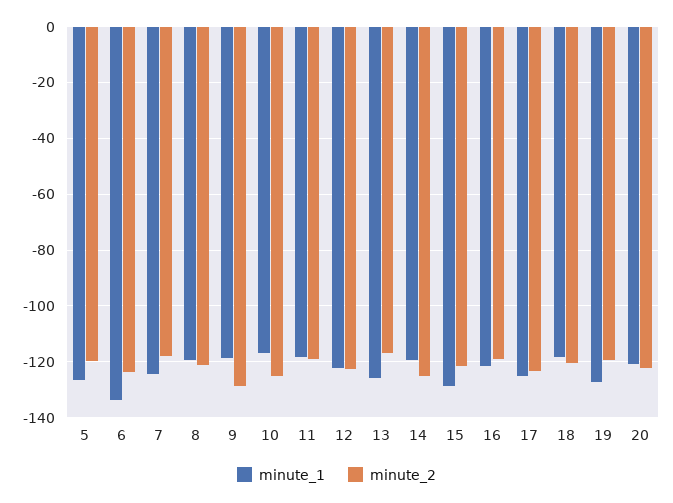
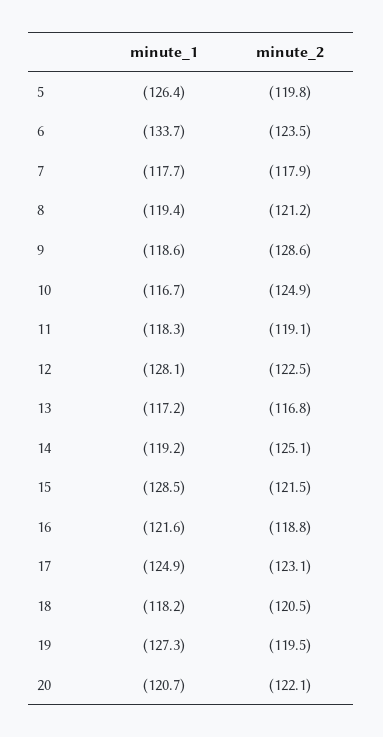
  {
    "minute_1": {
      "5": -126.4,
      "6": -133.7,
-     "7": -125,
+     "7": -117.7,
      "8": -119.4,
      "9": -118.6,
      "10": -116.7,
      "11": -118.3,
-     "12": -122.5,
+     "12": -128.1,
-     "13": -125,
+     "13": -117.2,
      "14": -119.2,
      "15": -128.5,
      "16": -121.6,
      "17": -124.9,
      "18": -118.2,
      "19": -127.3,
      "20": -120.7
    },
    "minute_2": {
      "5": -119.8,
      "6": -123.5,
      "7": -117.9,
      "8": -121.2,
      "9": -128.6,
      "10": -124.9,
      "11": -119.1,
      "12": -122.5,
      "13": -116.8,
      "14": -125.1,
      "15": -121.5,
      "16": -118.8,
      "17": -123.1,
      "18": -120.5,
      "19": -119.5,
      "20": -122.1
    }
  }

